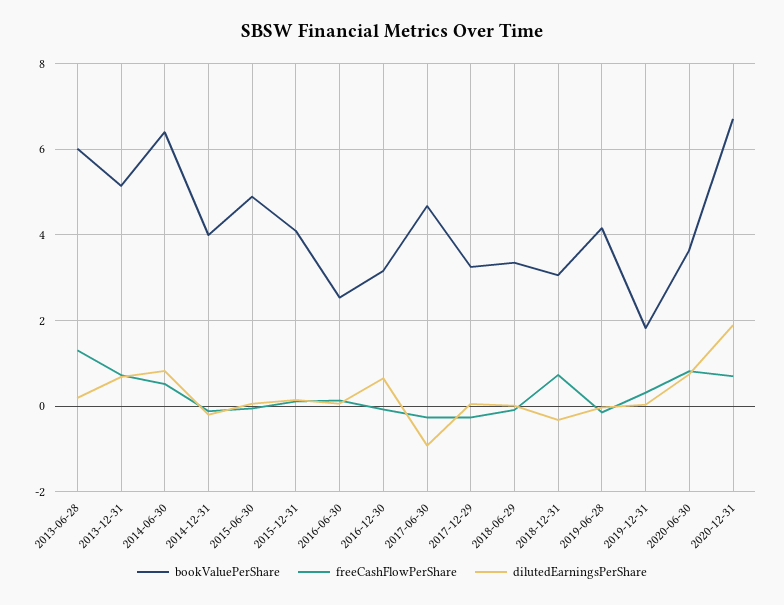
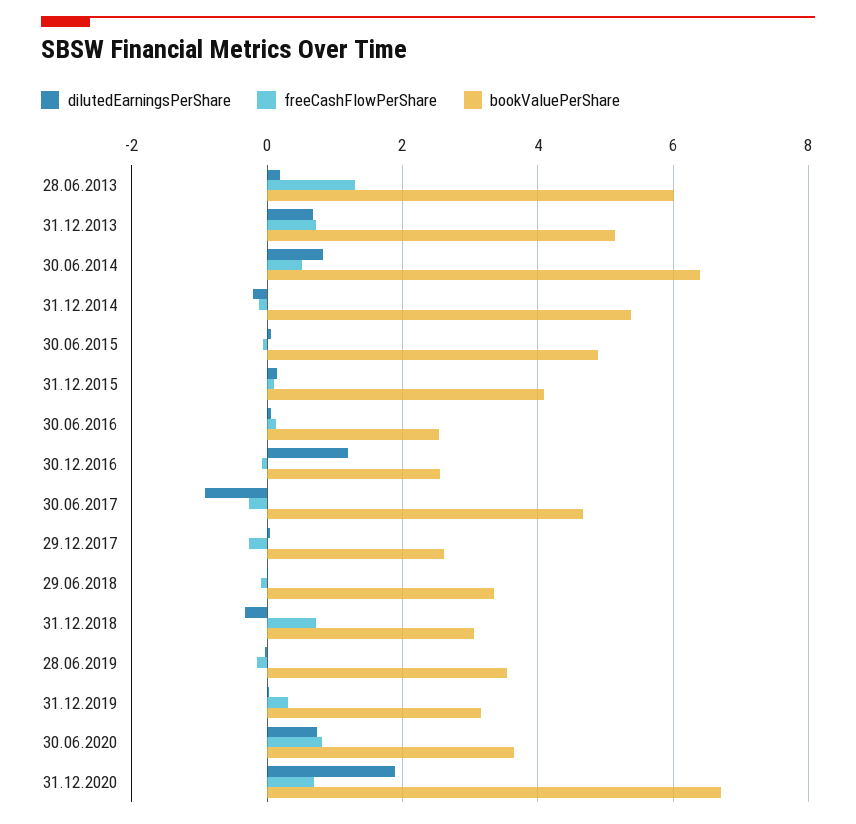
  {
    "bookValuePerShare": {
      "2013-06-28": 6,
      "2013-12-31": 5.2,
      "2014-06-30": 6.4,
-     "2014-12-31": 4,
+     "2014-12-31": 5.4,
      "2015-06-30": 4.8,
      "2015-12-31": 4,
      "2016-06-30": 2.6,
-     "2016-12-30": 3.2,
+     "2016-12-30": 2.6,
      "2017-06-30": 4.6,
-     "2017-12-29": 3.2,
+     "2017-12-29": 2.6,
      "2018-06-29": 3.4,
      "2018-12-31": 3,
-     "2019-06-28": 4.2,
+     "2019-06-28": 3.6,
-     "2019-12-31": 1.8,
+     "2019-12-31": 3.2,
      "2020-06-30": 3.6,
      "2020-12-31": 6.8
    },
    "freeCashFlowPerShare": {
      "2013-06-28": 1.4,
      "2013-12-31": 0.8,
      "2014-06-30": 0.6,
      "2014-12-31": -0.2,
      "2015-06-30": 0,
      "2015-12-31": 0.2,
      "2016-06-30": 0.2,
      "2016-12-30": 0,
      "2017-06-30": -0.2,
      "2017-12-29": -0.2,
      "2018-06-29": 0,
      "2018-12-31": 0.8,
      "2019-06-28": -0.2,
      "2019-12-31": 0.4,
      "2020-06-30": 0.8,
      "2020-12-31": 0.6
    },
    "dilutedEarningsPerShare": {
      "2013-06-28": 0.2,
      "2013-12-31": 0.6,
      "2014-06-30": 0.8,
      "2014-12-31": -0.2,
      "2015-06-30": 0,
      "2015-12-31": 0.2,
      "2016-06-30": 0,
-     "2016-12-30": 0.6,
+     "2016-12-30": 1.2,
      "2017-06-30": -1,
      "2017-12-29": 0,
      "2018-06-29": 0,
      "2018-12-31": -0.4,
      "2019-06-28": 0,
      "2019-12-31": 0,
      "2020-06-30": 0.8,
      "2020-12-31": 1.8
    }
  }

